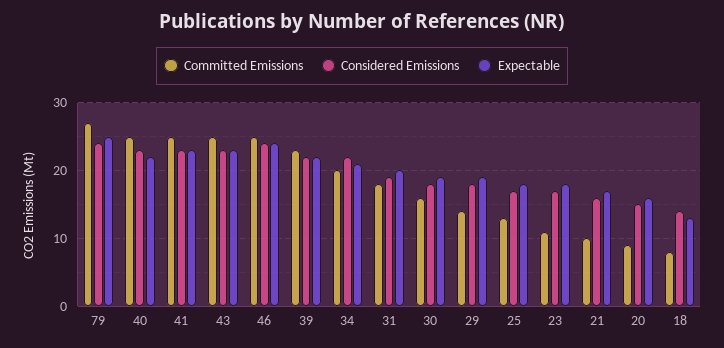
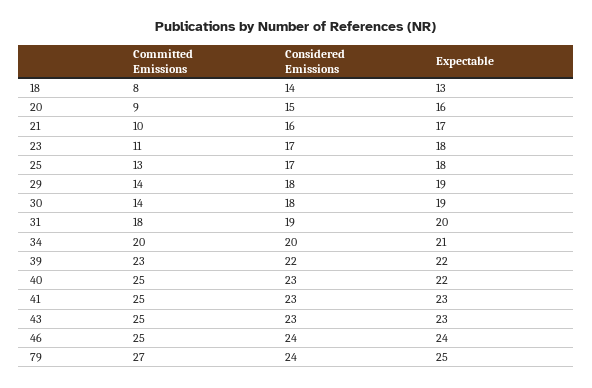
  {
    "Committed Emissions": {
      "79": 27,
      "40": 25,
      "41": 25,
      "43": 25,
      "46": 25,
      "39": 23,
      "34": 20,
      "31": 18,
-     "30": 16,
+     "30": 14,
      "29": 14,
      "25": 13,
      "23": 11,
      "21": 10,
      "20": 9,
      "18": 8
    },
    "Considered Emissions": {
      "79": 24,
      "40": 23,
      "41": 23,
      "43": 23,
      "46": 24,
      "39": 22,
-     "34": 22,
+     "34": 20,
      "31": 19,
      "30": 18,
      "29": 18,
      "25": 17,
      "23": 17,
      "21": 16,
      "20": 15,
      "18": 14
    },
    "Expectable": {
      "79": 25,
      "40": 22,
      "41": 23,
      "43": 23,
      "46": 24,
      "39": 22,
      "34": 21,
      "31": 20,
      "30": 19,
      "29": 19,
      "25": 18,
      "23": 18,
      "21": 17,
      "20": 16,
      "18": 13
    }
  }

